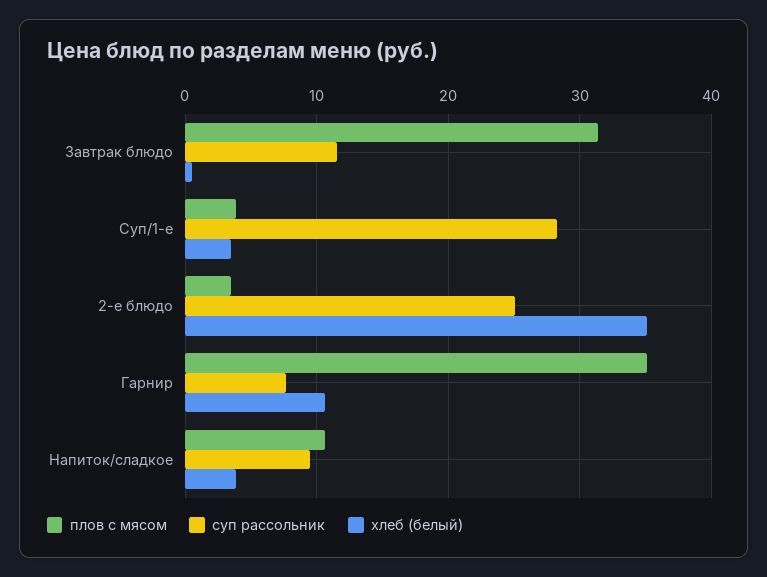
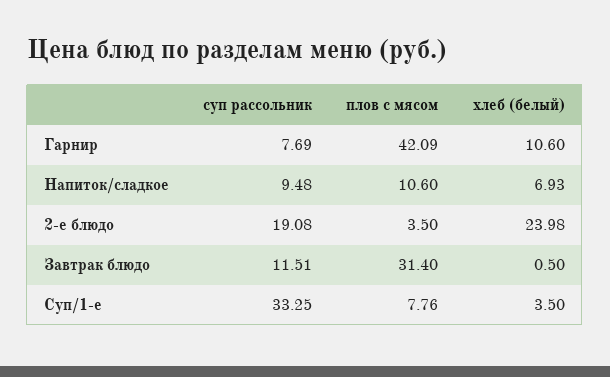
  {
    "плов с мясом": {
      "Завтрак блюдо": 31.4,
-     "Суп/1-е": 4,
+     "Суп/1-е": 7.76,
      "2-е блюдо": 3.5,
-     "Гарнир": 35,
+     "Гарнир": 42.09,
      "Напиток/сладкое": 10.6
    },
    "суп рассольник": {
      "Завтрак блюдо": 11.51,
-     "Суп/1-е": 28,
+     "Суп/1-е": 33.25,
-     "2-е блюдо": 25,
+     "2-е блюдо": 19.08,
      "Гарнир": 7.69,
      "Напиток/сладкое": 9.48
    },
    "хлеб (белый)": {
      "Завтрак блюдо": 0.5,
      "Суп/1-е": 3.5,
-     "2-е блюдо": 35,
+     "2-е блюдо": 23.98,
      "Гарнир": 10.6,
-     "Напиток/сладкое": 4
+     "Напиток/сладкое": 6.93
    }
  }

